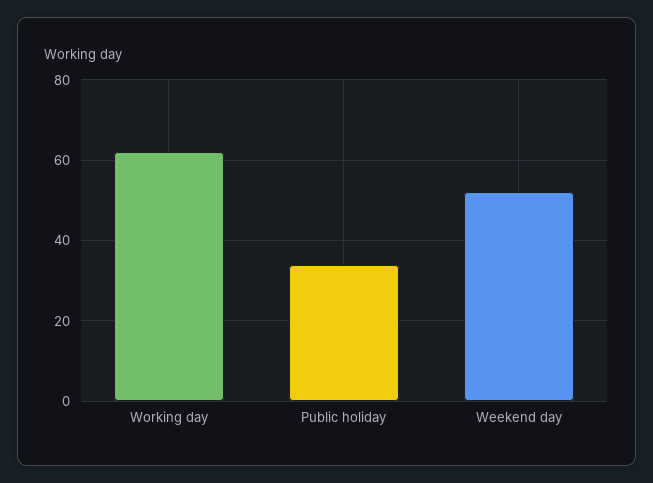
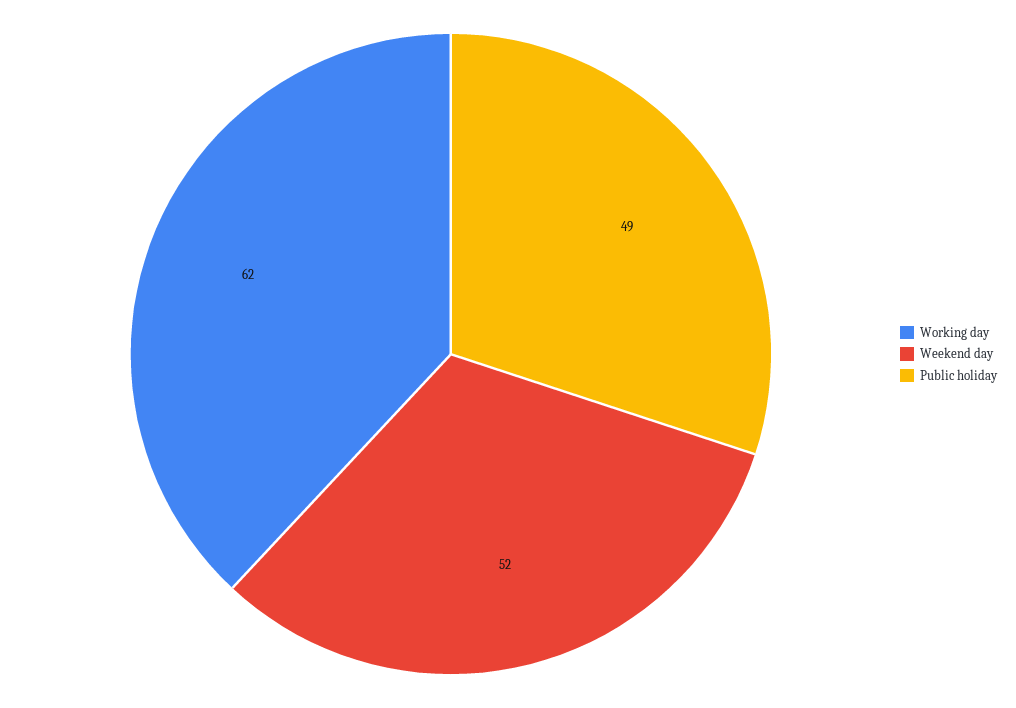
  {
    "Working day": 62,
-   "Public holiday": 35,
+   "Public holiday": 49,
    "Weekend day": 52
  }

